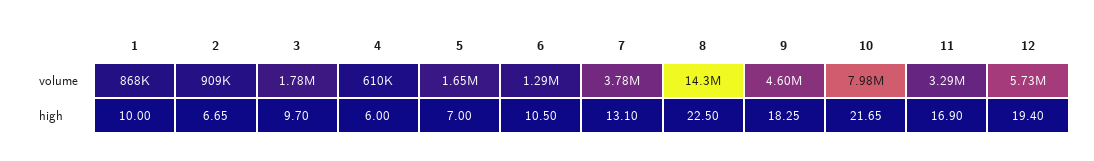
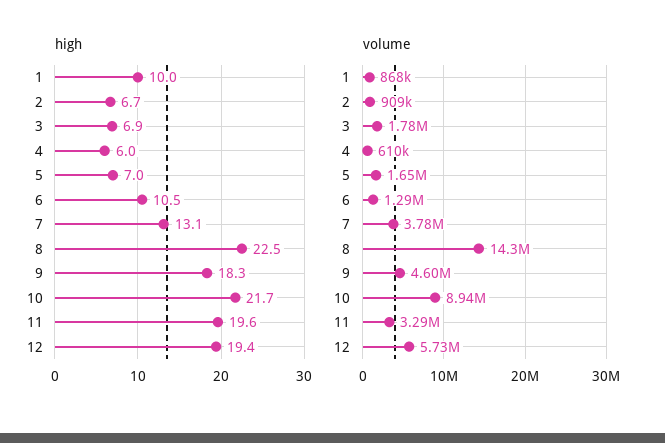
  {
    "volume": {
      "1": 868000,
      "2": 909000,
      "3": 1780000,
      "4": 610000,
      "5": 1650000,
      "6": 1290000,
      "7": 3780000,
      "8": 14300000,
      "9": 4600000,
-     "10": 7980000,
+     "10": 8940000,
      "11": 3290000,
      "12": 5730000
    },
    "high": {
      "1": 10,
      "2": 6.65,
-     "3": 9.7,
+     "3": 6.9,
      "4": 6,
      "5": 7,
      "6": 10.5,
      "7": 13.1,
      "8": 22.5,
      "9": 18.25,
      "10": 21.65,
-     "11": 16.9,
+     "11": 19.6,
      "12": 19.4
    }
  }

